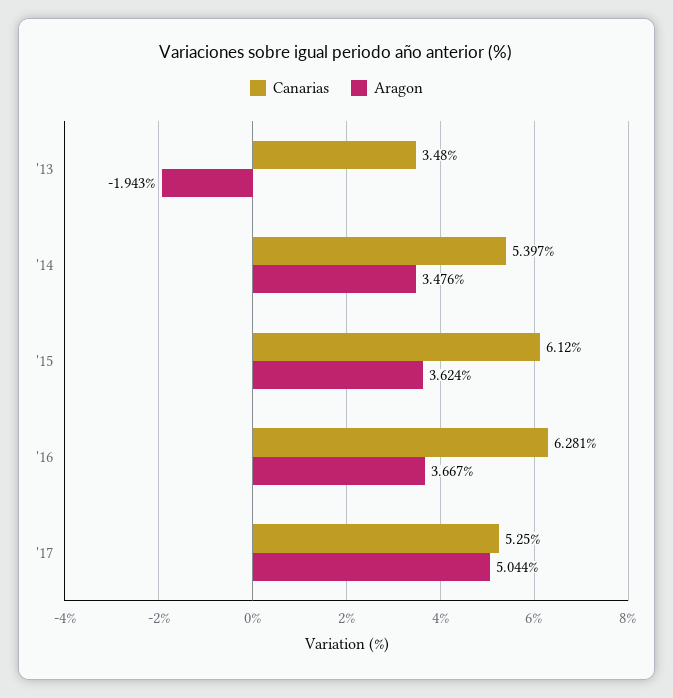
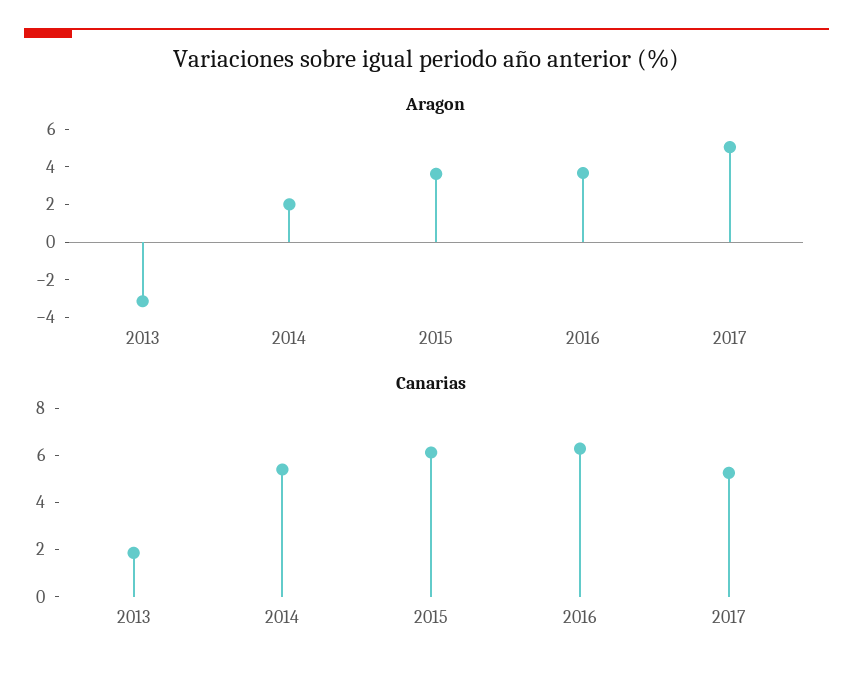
  {
    "Canarias": {
-     "'13": 3.48,
+     "'13": 2,
      "'14": 5.397,
      "'15": 6.12,
      "'16": 6.281,
      "'17": 5.25
    },
    "Aragon": {
-     "'13": -1.943,
+     "'13": -3,
-     "'14": 3.476,
+     "'14": 2,
      "'15": 3.624,
      "'16": 3.667,
      "'17": 5.044
    }
  }

